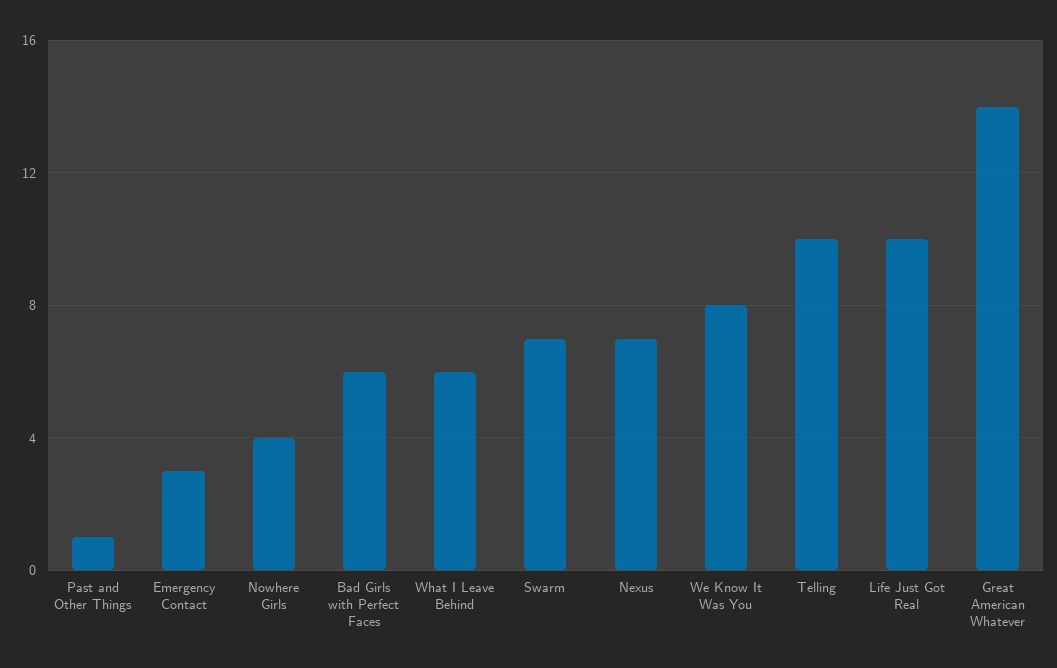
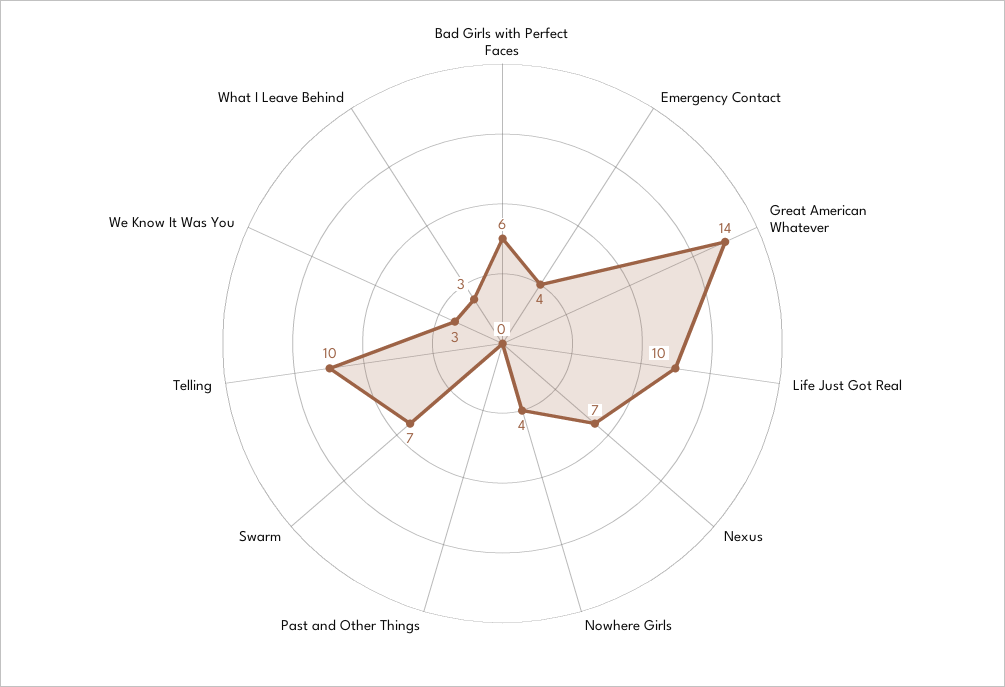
  {
-   "Past and Other Things": 1,
+   "Past and Other Things": 0,
-   "Emergency Contact": 3,
+   "Emergency Contact": 4,
    "Nowhere Girls": 4,
    "Bad Girls with Perfect Faces": 6,
-   "What I Leave Behind": 6,
+   "What I Leave Behind": 3,
    "Swarm": 7,
    "Nexus": 7,
-   "We Know It Was You": 8,
+   "We Know It Was You": 3,
    "Telling": 10,
    "Life Just Got Real": 10,
    "Great American Whatever": 14
  }

